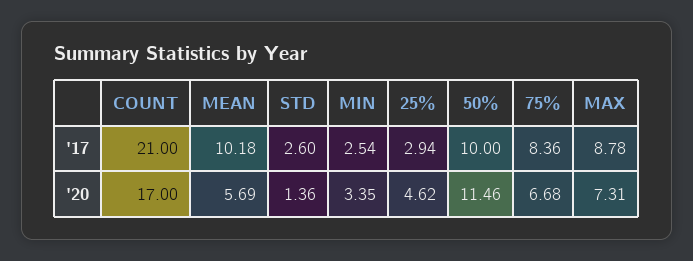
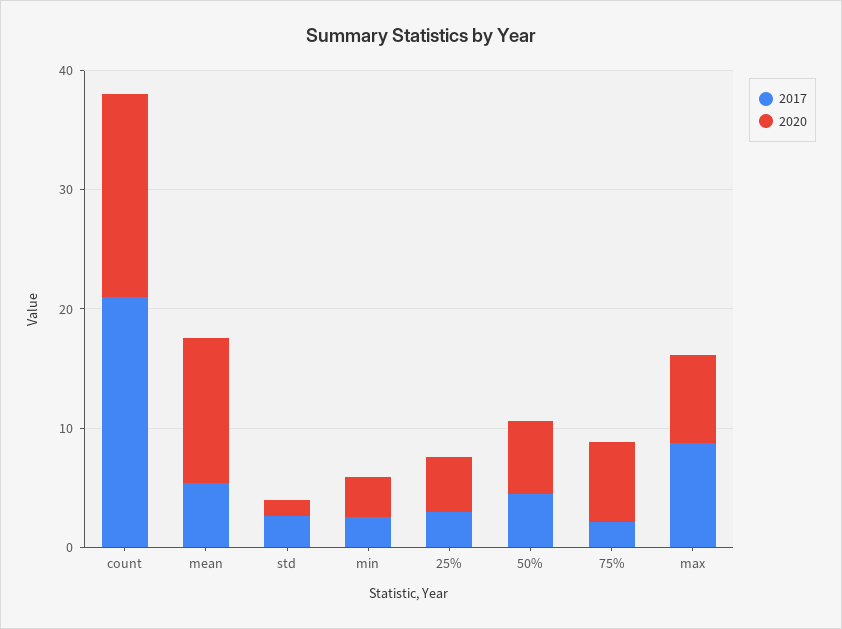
  {
    "'17": {
      "COUNT": 21,
-     "MEAN": 10.18,
+     "MEAN": 6,
      "STD": 2.6,
      "MIN": 2.54,
      "25%": 2.94,
-     "50%": 10,
+     "50%": 4,
-     "75%": 8.36,
+     "75%": 2,
      "MAX": 8.78
    },
    "'20": {
      "COUNT": 17,
-     "MEAN": 5.69,
+     "MEAN": 12,
      "STD": 1.36,
      "MIN": 3.35,
      "25%": 4.62,
-     "50%": 11.46,
+     "50%": 6,
      "75%": 6.68,
      "MAX": 7.31
    }
  }

